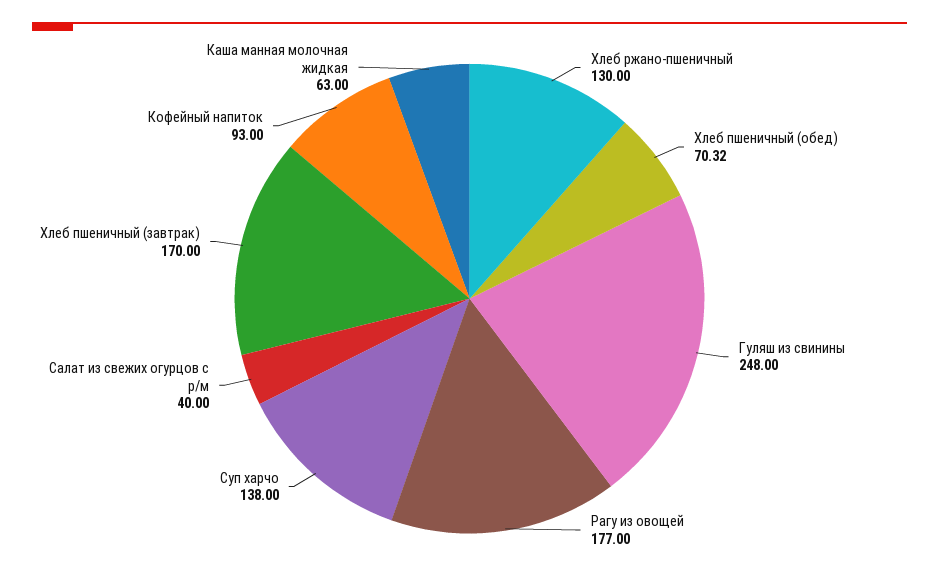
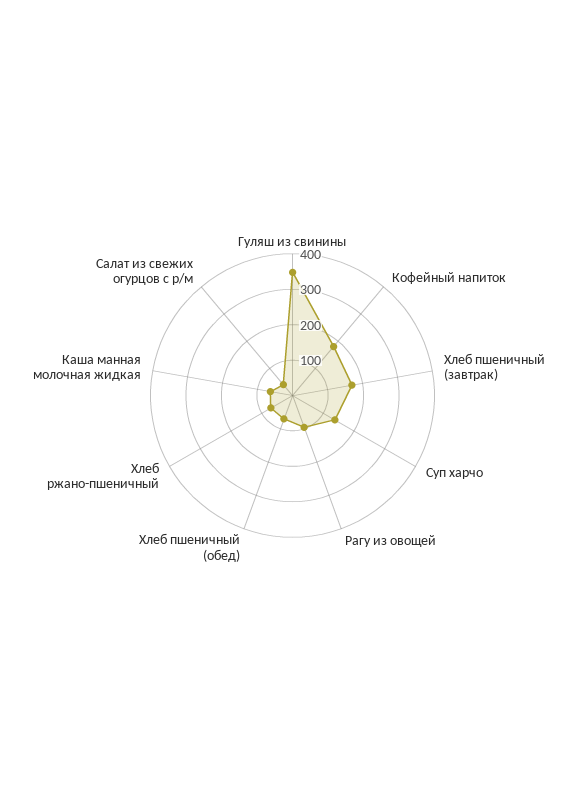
  {
-   "Хлеб ржано-пшеничный": 130,
+   "Хлеб ржано-пшеничный": 75,
    "Хлеб пшеничный (обед)": 70.32,
-   "Гуляш из свинины": 248,
+   "Гуляш из свинины": 350,
-   "Рагу из овощей": 177,
+   "Рагу из овощей": 100,
    "Суп харчо": 138,
    "Салат из свежих огурцов с р/м": 40,
    "Хлеб пшеничный (завтрак)": 170,
-   "Кофейный напиток": 93,
+   "Кофейный напиток": 175,
    "Каша манная молочная жидкая": 63
  }

